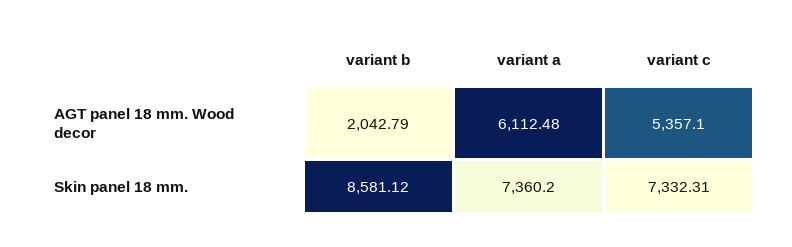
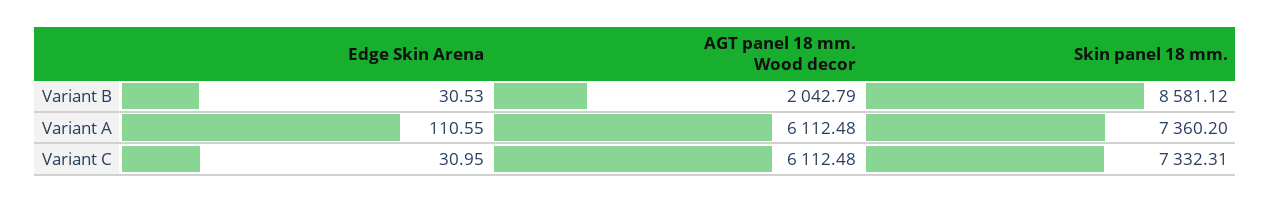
  {
    "variant b": {
      "AGT panel 18 mm. Wood decor": 2042.79,
-     "Skin panel 18 mm.": 8581.12
+     "Skin panel 18 mm.": 8581.12,
+     "Edge Skin Arena": 30.53
    },
    "variant a": {
      "AGT panel 18 mm. Wood decor": 6112.48,
-     "Skin panel 18 mm.": 7360.2
+     "Skin panel 18 mm.": 7360.2,
+     "Edge Skin Arena": 110.55
    },
    "variant c": {
-     "AGT panel 18 mm. Wood decor": 5357.1,
+     "AGT panel 18 mm. Wood decor": 6112.48,
-     "Skin panel 18 mm.": 7332.31
+     "Skin panel 18 mm.": 7332.31,
+     "Edge Skin Arena": 30.95
    }
  }

